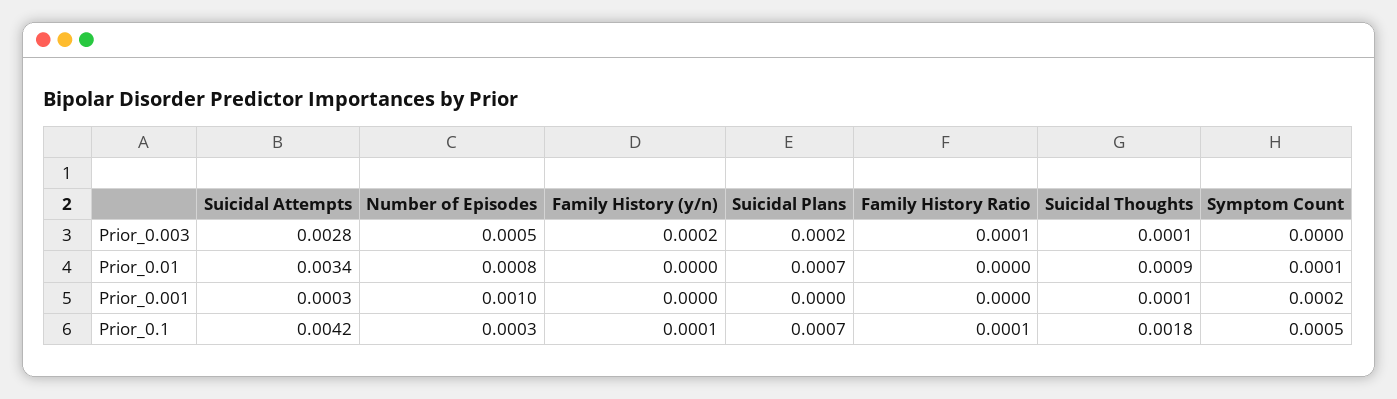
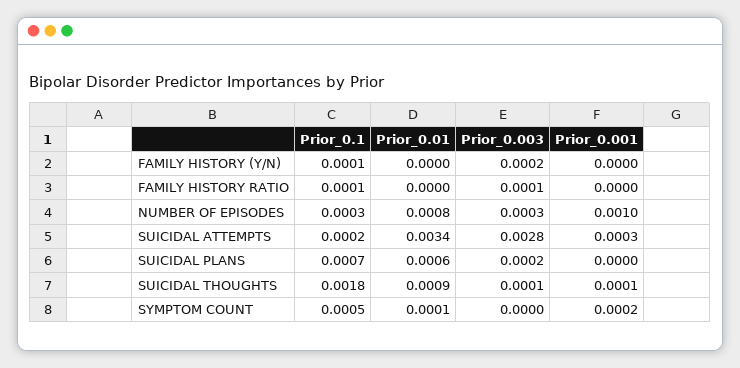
  {
    "Suicidal Attempts": {
      "Prior_0.003": 0.0028,
      "Prior_0.01": 0.0034,
      "Prior_0.001": 0.0003,
-     "Prior_0.1": 0.0042
+     "Prior_0.1": 0.0002
    },
    "Number of Episodes": {
-     "Prior_0.003": 0.0005,
+     "Prior_0.003": 0.0003,
      "Prior_0.01": 0.0008,
      "Prior_0.001": 0.001,
      "Prior_0.1": 0.0003
    },
    "Family History (y/n)": {
      "Prior_0.003": 0.0002,
      "Prior_0.01": 0,
      "Prior_0.001": 0,
      "Prior_0.1": 0.0001
    },
    "Suicidal Plans": {
      "Prior_0.003": 0.0002,
-     "Prior_0.01": 0.0007,
+     "Prior_0.01": 0.0006,
      "Prior_0.001": 0,
      "Prior_0.1": 0.0007
    },
    "Family History Ratio": {
      "Prior_0.003": 0.0001,
      "Prior_0.01": 0,
      "Prior_0.001": 0,
      "Prior_0.1": 0.0001
    },
    "Suicidal Thoughts": {
      "Prior_0.003": 0.0001,
      "Prior_0.01": 0.0009,
      "Prior_0.001": 0.0001,
      "Prior_0.1": 0.0018
    },
    "Symptom Count": {
      "Prior_0.003": 0,
      "Prior_0.01": 0.0001,
      "Prior_0.001": 0.0002,
      "Prior_0.1": 0.0005
    }
  }

